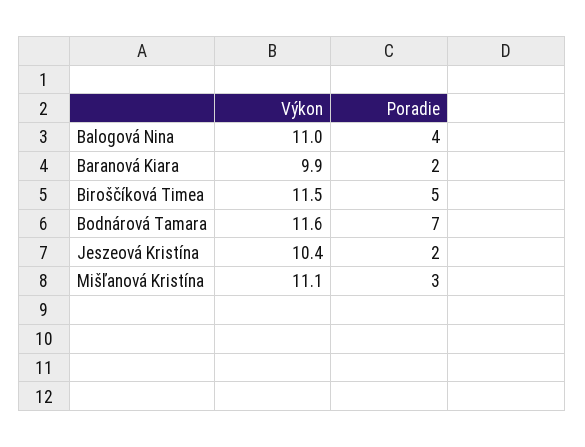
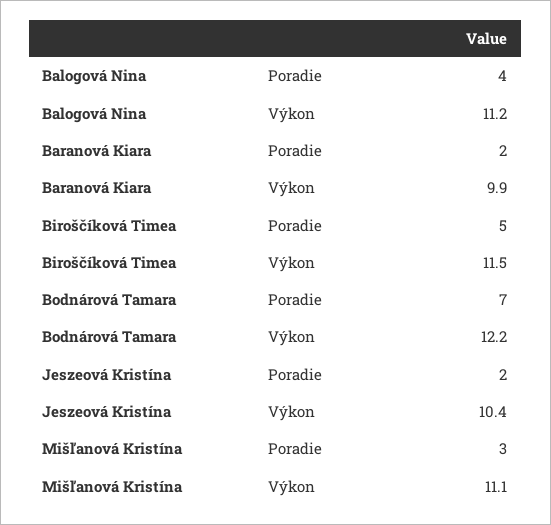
  {
    "Výkon": {
-     "Balogová Nina": 11,
+     "Balogová Nina": 11.2,
      "Baranová Kiara": 9.9,
      "Biroščíková Timea": 11.5,
-     "Bodnárová Tamara": 11.6,
+     "Bodnárová Tamara": 12.2,
      "Jeszeová Kristína": 10.4,
      "Mišľanová Kristína": 11.1
    },
    "Poradie": {
      "Balogová Nina": 4,
      "Baranová Kiara": 2,
      "Biroščíková Timea": 5,
      "Bodnárová Tamara": 7,
      "Jeszeová Kristína": 2,
      "Mišľanová Kristína": 3
    }
  }

